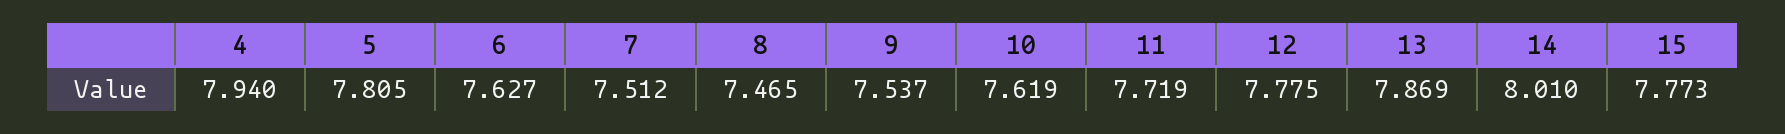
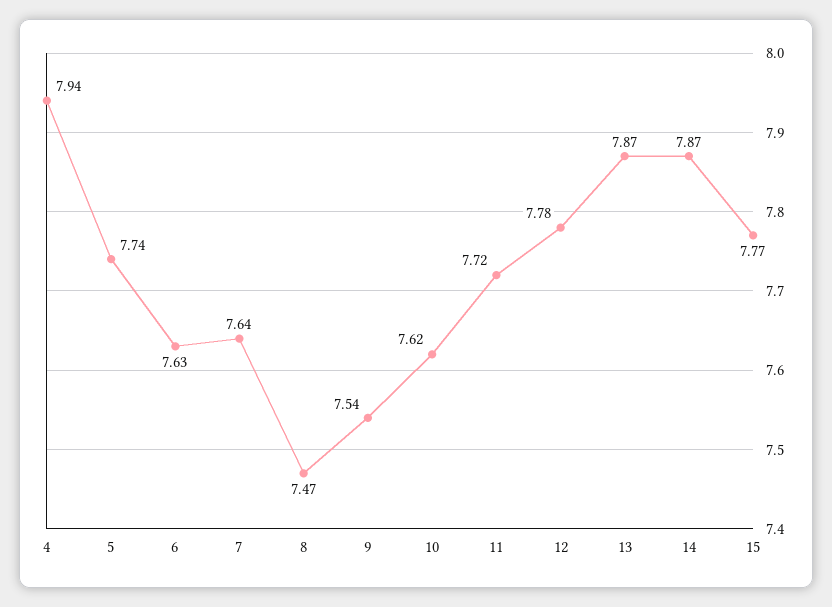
  {
    "4": 7.94,
-   "5": 7.805,
+   "5": 7.74,
    "6": 7.627,
-   "7": 7.512,
+   "7": 7.64,
    "8": 7.465,
    "9": 7.537,
    "10": 7.619,
    "11": 7.719,
    "12": 7.775,
    "13": 7.869,
-   "14": 8.01,
+   "14": 7.87,
    "15": 7.773
  }

